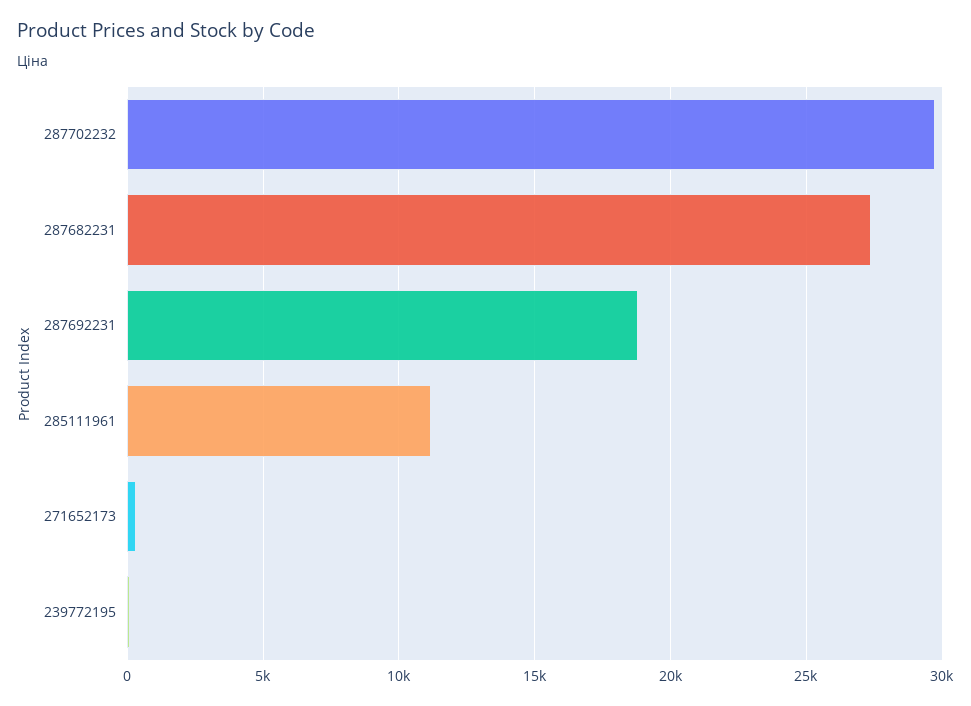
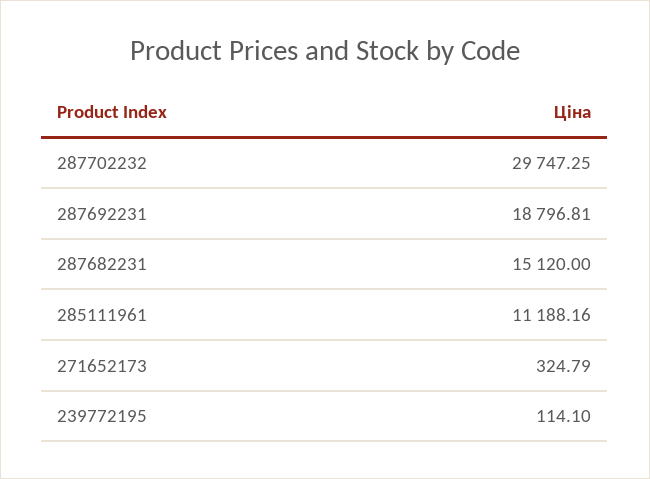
  {
    "287702232": 29747.25,
-   "287682231": 27500,
+   "287682231": 15120,
    "287692231": 18796.81,
    "285111961": 11188.16,
    "271652173": 324.79,
    "239772195": 114.1
  }

